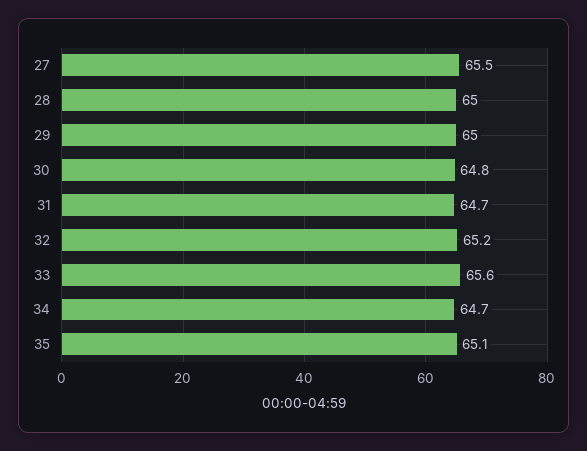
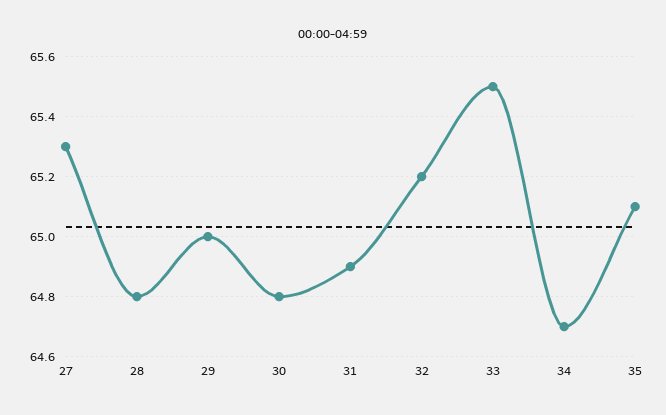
  {
-   "27": 65.5,
+   "27": 65.3,
-   "28": 65,
+   "28": 64.8,
    "29": 65,
    "30": 64.8,
-   "31": 64.7,
+   "31": 64.9,
    "32": 65.2,
-   "33": 65.6,
+   "33": 65.5,
    "34": 64.7,
    "35": 65.1
  }

